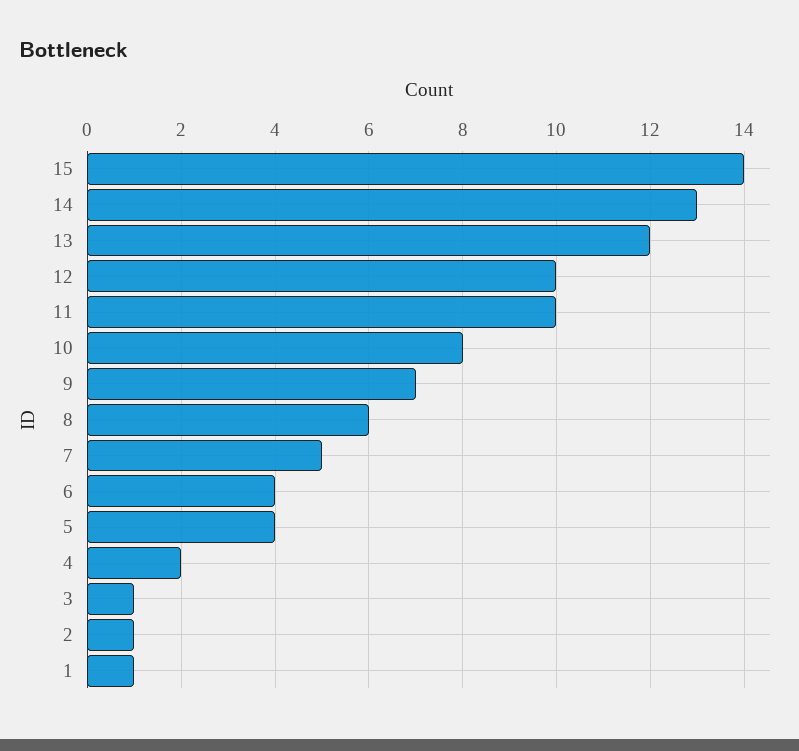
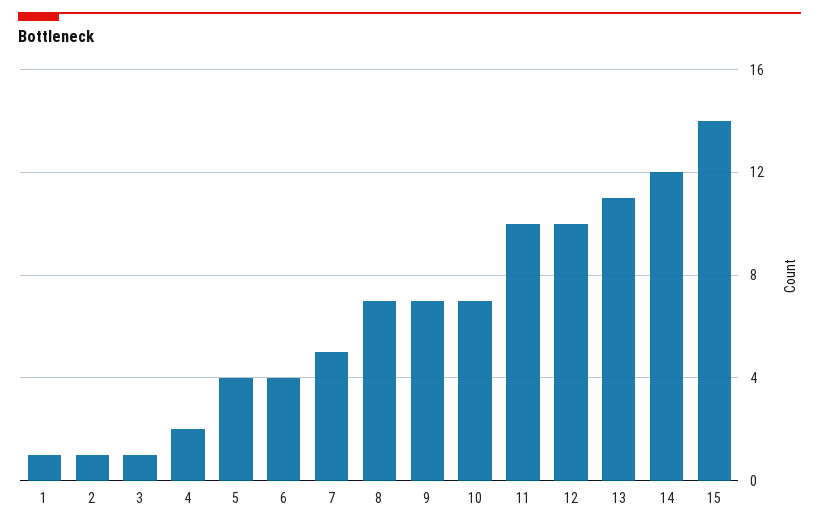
  {
    "15": 14,
-   "14": 13,
+   "14": 12,
-   "13": 12,
+   "13": 11,
    "12": 10,
    "11": 10,
-   "10": 8,
+   "10": 7,
    "9": 7,
-   "8": 6,
+   "8": 7,
    "7": 5,
    "6": 4,
    "5": 4,
    "4": 2,
    "3": 1,
    "2": 1,
    "1": 1
  }

